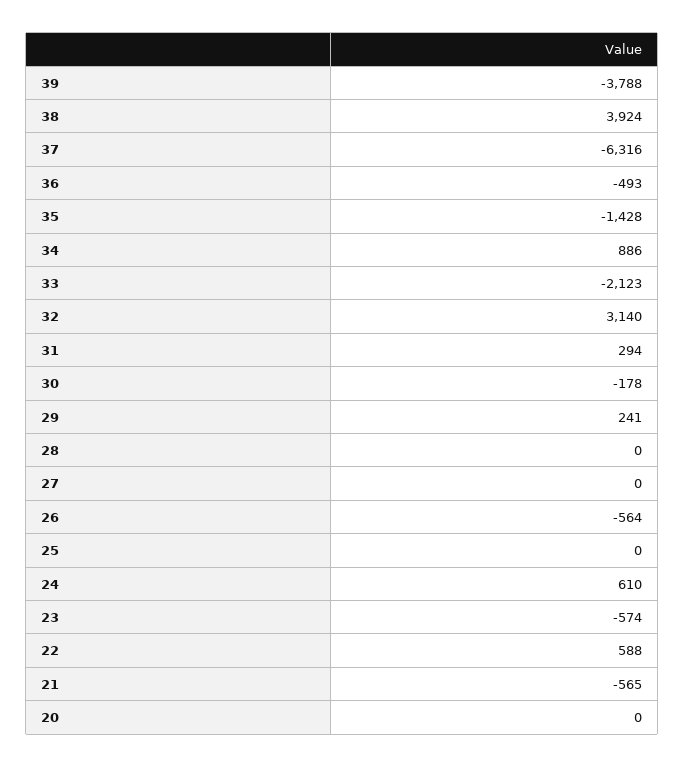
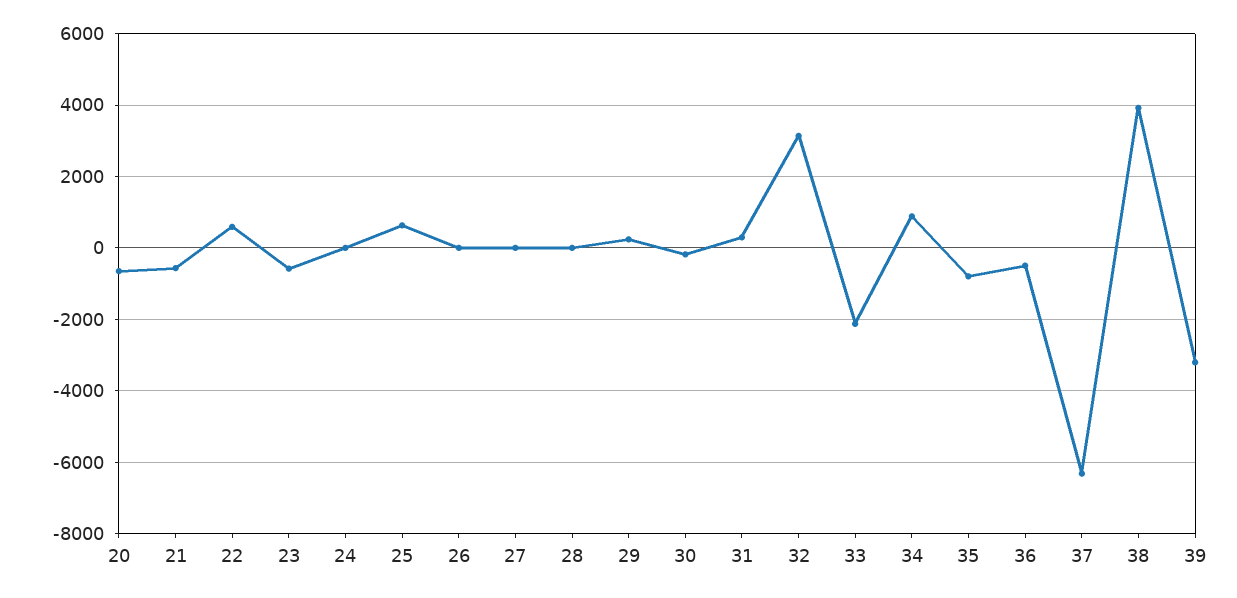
  {
-   "39": -3788,
+   "39": -3200,
    "38": 3924,
    "37": -6316,
    "36": -493,
-   "35": -1428,
+   "35": -800,
    "34": 886,
    "33": -2123,
    "32": 3140,
    "31": 294,
    "30": -178,
    "29": 241,
    "28": 0,
    "27": 0,
-   "26": -564,
+   "26": 0,
-   "25": 0,
+   "25": 600,
-   "24": 610,
+   "24": 0,
    "23": -574,
    "22": 588,
    "21": -565,
-   "20": 0
+   "20": -600
  }

